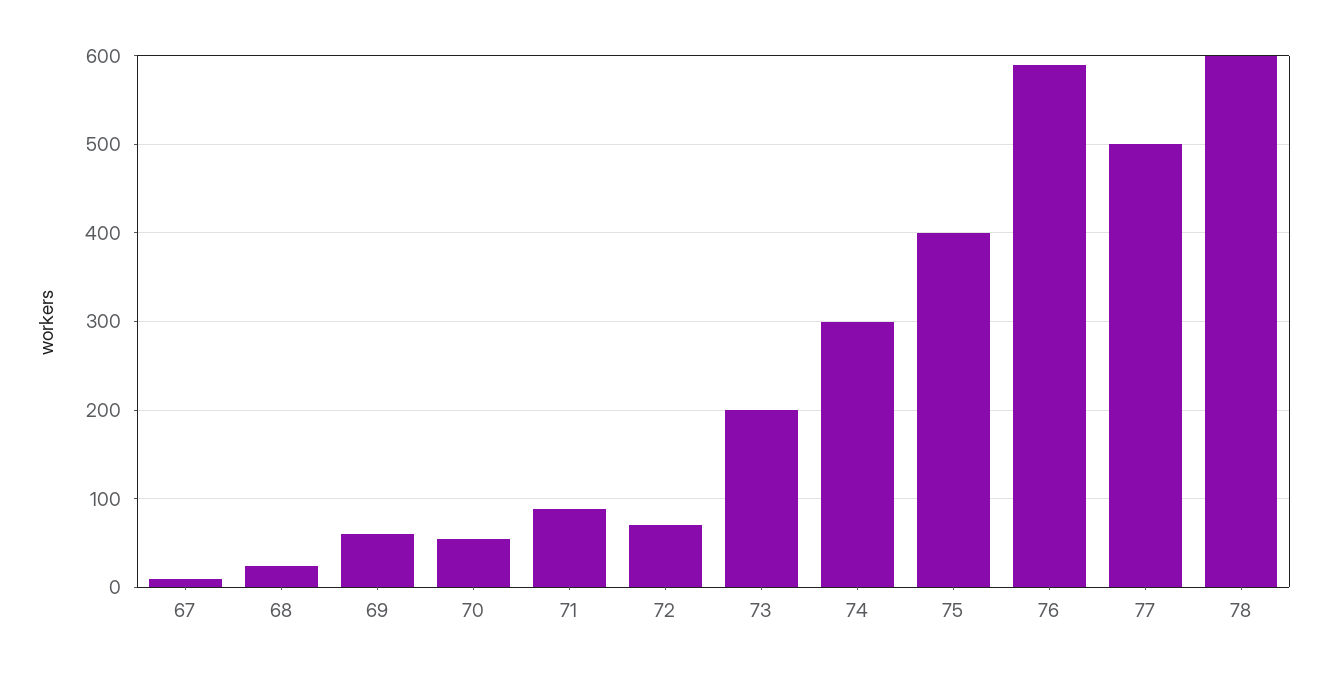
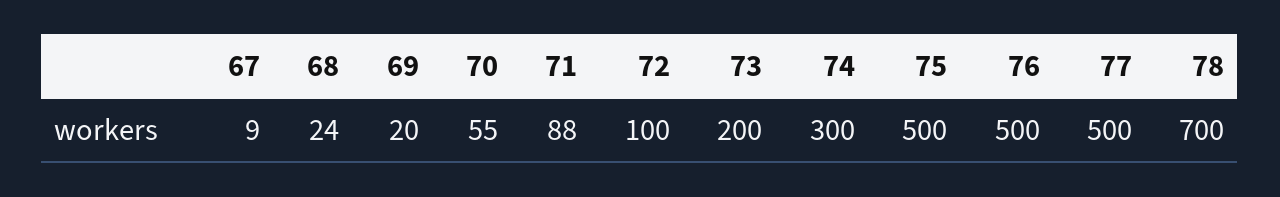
  {
    "67": 9,
    "68": 24,
-   "69": 60,
+   "69": 20,
    "70": 55,
    "71": 88,
-   "72": 70,
+   "72": 100,
    "73": 200,
    "74": 300,
-   "75": 400,
+   "75": 500,
-   "76": 590,
+   "76": 500,
    "77": 500,
-   "78": 600
+   "78": 700
  }

